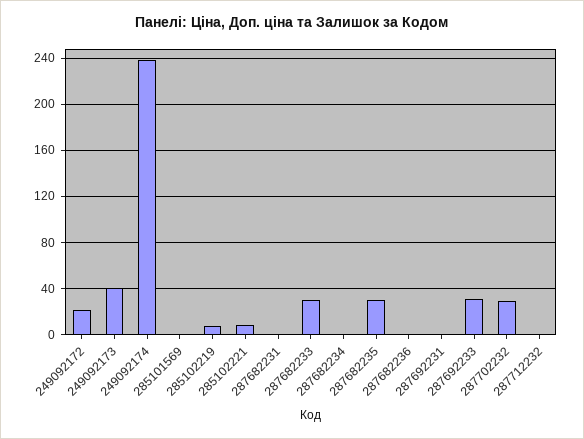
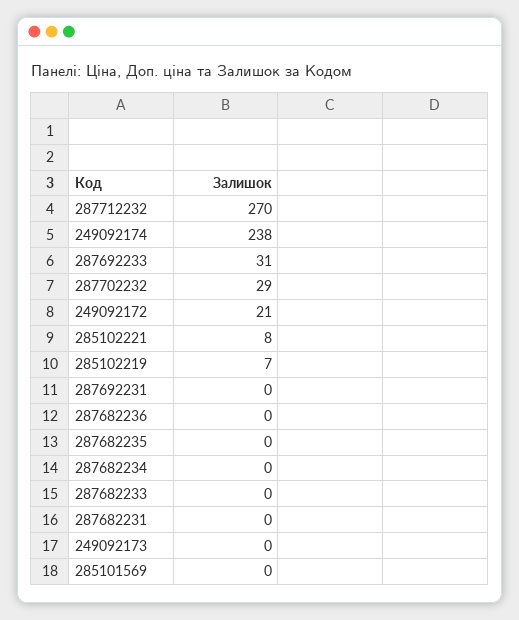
  {
    "249092172": 21,
-   "249092173": 40,
+   "249092173": 0,
    "249092174": 238,
    "285101569": 0,
    "285102219": 7,
    "285102221": 8,
    "287682231": 0,
-   "287682233": 30,
+   "287682233": 0,
    "287682234": 0,
-   "287682235": 30,
+   "287682235": 0,
    "287682236": 0,
    "287692231": 0,
    "287692233": 31,
    "287702232": 29,
-   "287712232": 0
+   "287712232": 270
  }

